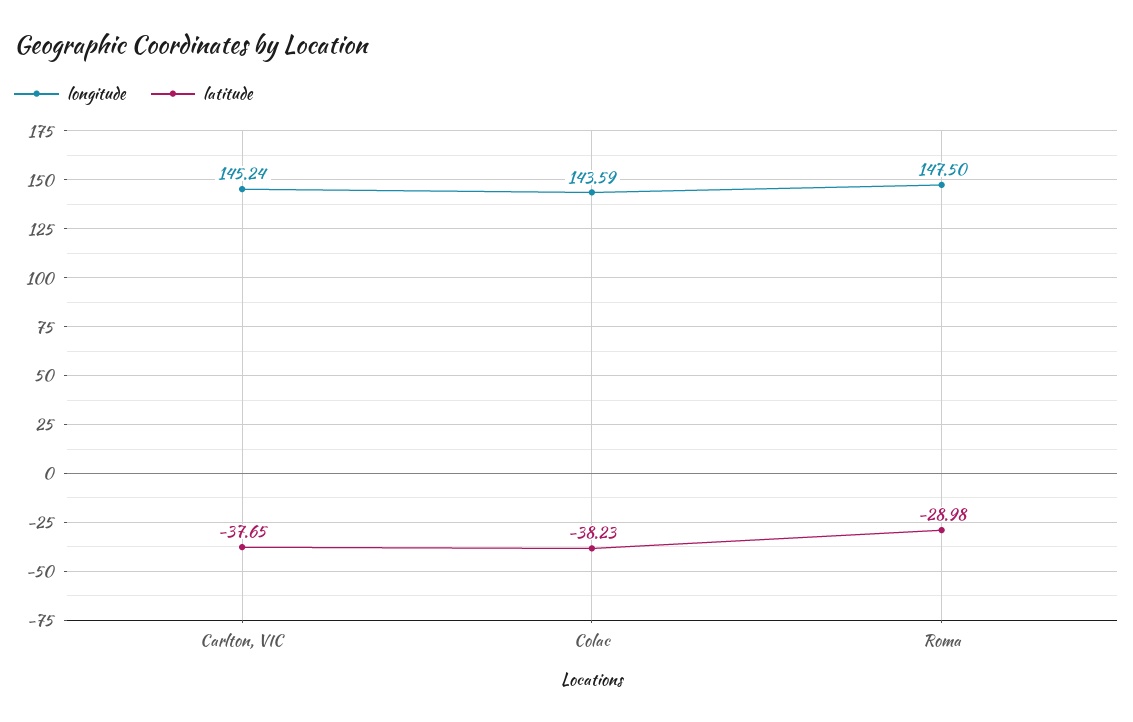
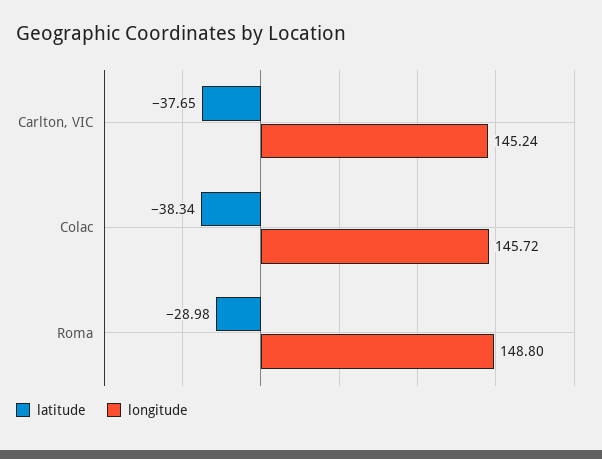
  {
    "longitude": {
      "Carlton, VIC": 145.24,
-     "Colac": 143.59,
+     "Colac": 145.72,
-     "Roma": 147.5
+     "Roma": 148.8
    },
    "latitude": {
      "Carlton, VIC": -37.65,
-     "Colac": -38.23,
+     "Colac": -38.34,
      "Roma": -28.98
    }
  }

